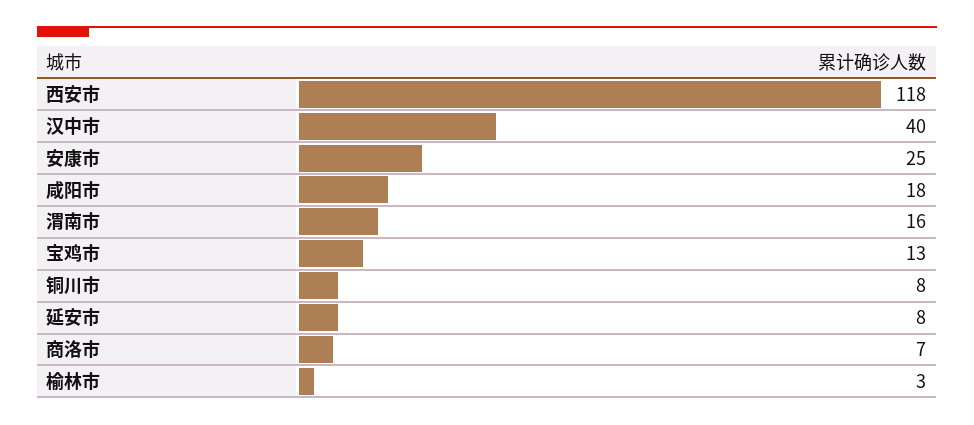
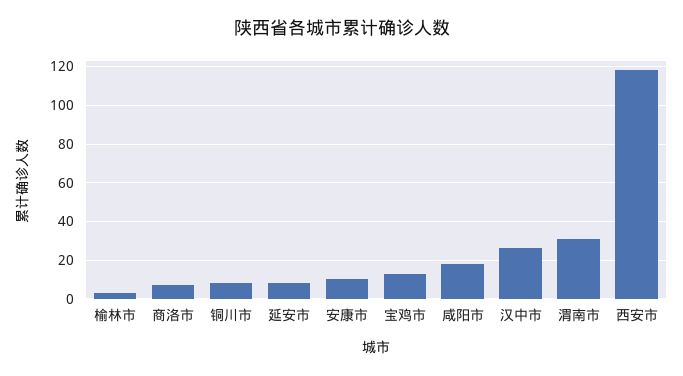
  {
    "西安市": 118,
-   "汉中市": 40,
+   "汉中市": 25,
-   "安康市": 25,
+   "安康市": 10,
    "咸阳市": 18,
-   "渭南市": 16,
+   "渭南市": 30,
    "宝鸡市": 13,
    "铜川市": 8,
    "延安市": 8,
    "商洛市": 7,
    "榆林市": 3
  }

